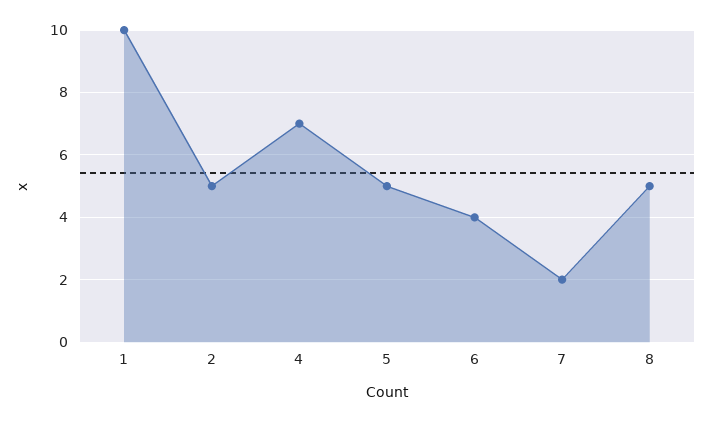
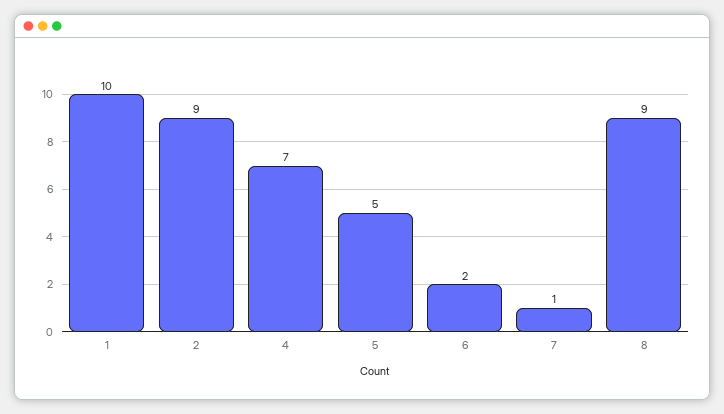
  {
    "1": 10,
-   "2": 5,
+   "2": 9,
    "4": 7,
    "5": 5,
-   "6": 4,
+   "6": 2,
-   "7": 2,
+   "7": 1,
-   "8": 5
+   "8": 9
  }

